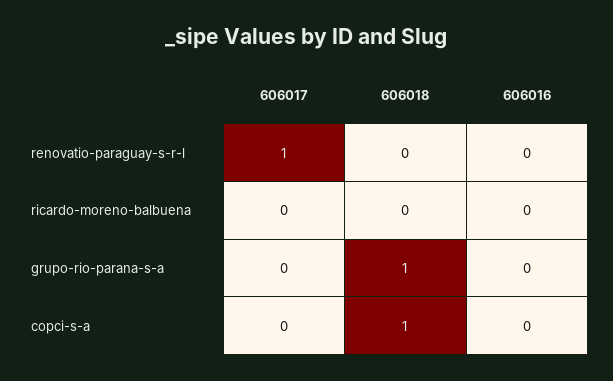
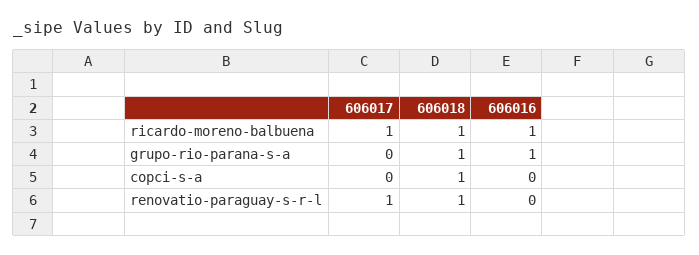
  {
    "606017": {
      "renovatio-paraguay-s-r-l": 1,
-     "ricardo-moreno-balbuena": 0,
+     "ricardo-moreno-balbuena": 1,
      "grupo-rio-parana-s-a": 0,
      "copci-s-a": 0
    },
    "606018": {
-     "renovatio-paraguay-s-r-l": 0,
+     "renovatio-paraguay-s-r-l": 1,
-     "ricardo-moreno-balbuena": 0,
+     "ricardo-moreno-balbuena": 1,
      "grupo-rio-parana-s-a": 1,
      "copci-s-a": 1
    },
    "606016": {
      "renovatio-paraguay-s-r-l": 0,
-     "ricardo-moreno-balbuena": 0,
+     "ricardo-moreno-balbuena": 1,
-     "grupo-rio-parana-s-a": 0,
+     "grupo-rio-parana-s-a": 1,
      "copci-s-a": 0
    }
  }

